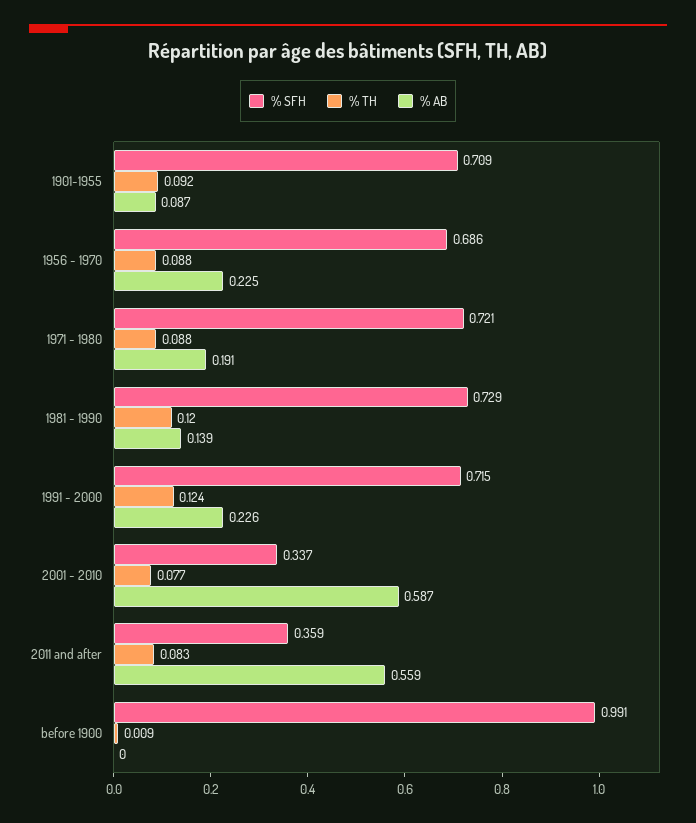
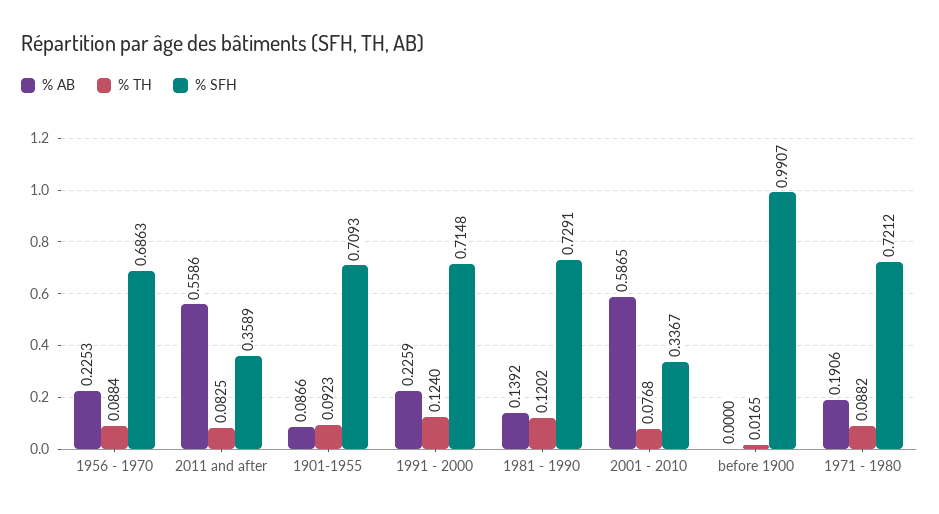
  {
    "% SFH": {
      "1901-1955": 0.7093,
      "1956 - 1970": 0.6863,
      "1971 - 1980": 0.7212,
      "1981 - 1990": 0.7291,
      "1991 - 2000": 0.7148,
      "2001 - 2010": 0.3367,
      "2011 and after": 0.3589,
      "before 1900": 0.9907
    },
    "% TH": {
      "1901-1955": 0.0923,
      "1956 - 1970": 0.0884,
      "1971 - 1980": 0.0882,
      "1981 - 1990": 0.1202,
      "1991 - 2000": 0.124,
      "2001 - 2010": 0.0768,
      "2011 and after": 0.0825,
-     "before 1900": 0.009
+     "before 1900": 0.0165
    },
    "% AB": {
      "1901-1955": 0.0866,
      "1956 - 1970": 0.2253,
      "1971 - 1980": 0.1906,
      "1981 - 1990": 0.1392,
      "1991 - 2000": 0.2259,
      "2001 - 2010": 0.5865,
      "2011 and after": 0.5586,
      "before 1900": 0
    }
  }

